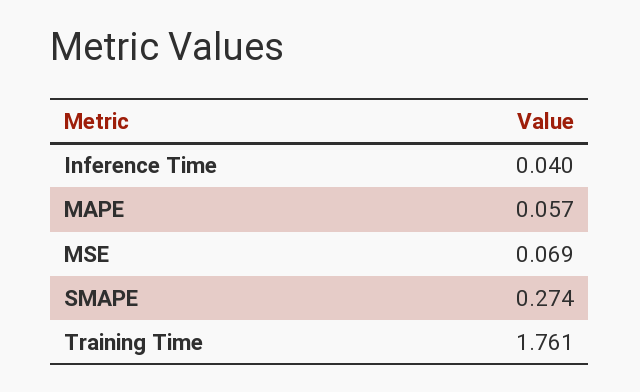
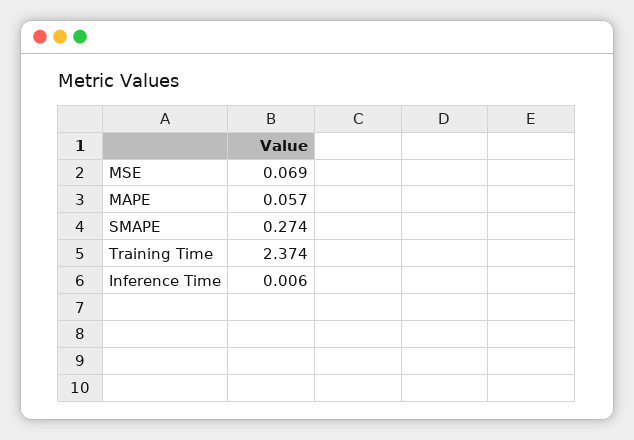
  {
-   "Inference Time": 0.04,
+   "Inference Time": 0.006,
    "MAPE": 0.057,
    "MSE": 0.069,
    "SMAPE": 0.274,
-   "Training Time": 1.761
+   "Training Time": 2.374
  }

